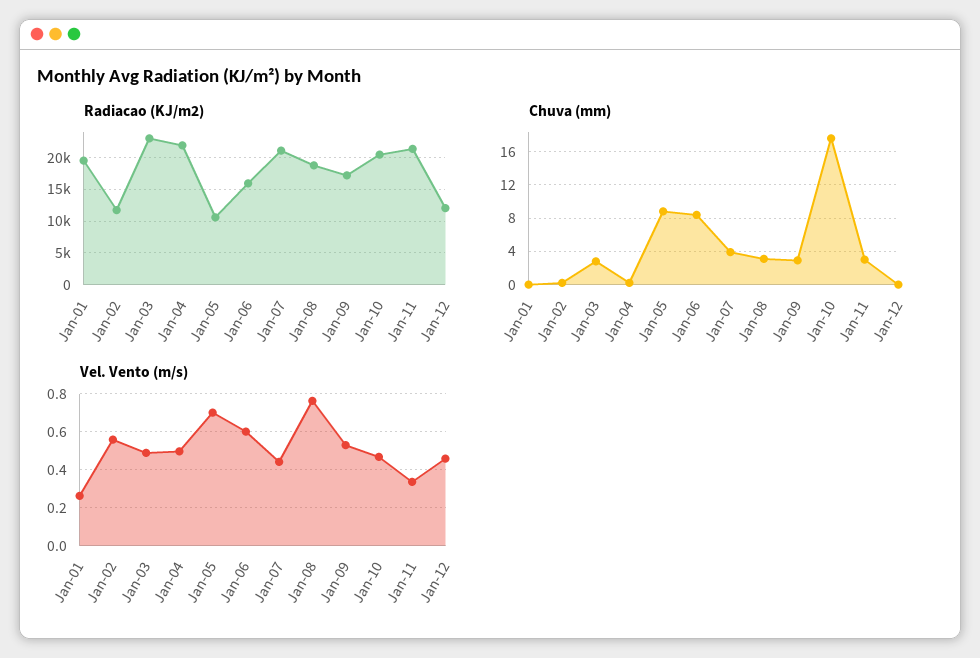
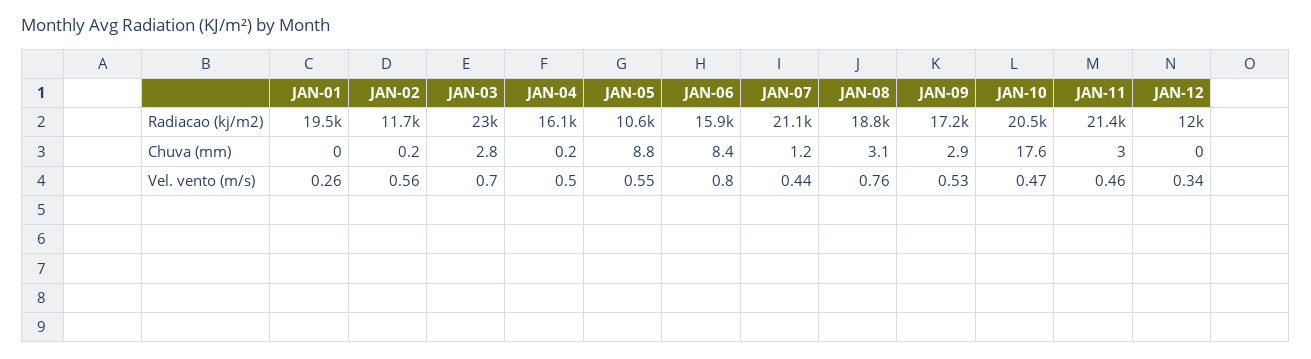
  {
    "Radiacao (KJ/m2)": {
      "Jan-01": 19500,
      "Jan-02": 11700,
      "Jan-03": 23000,
-     "Jan-04": 22000,
+     "Jan-04": 16100,
      "Jan-05": 10600,
      "Jan-06": 15900,
      "Jan-07": 21100,
      "Jan-08": 18800,
      "Jan-09": 17200,
      "Jan-10": 20500,
      "Jan-11": 21400,
      "Jan-12": 12000
    },
    "Chuva (mm)": {
      "Jan-01": 0,
      "Jan-02": 0.2,
      "Jan-03": 2.8,
      "Jan-04": 0.2,
      "Jan-05": 8.8,
      "Jan-06": 8.4,
-     "Jan-07": 4,
+     "Jan-07": 1.2,
      "Jan-08": 3.1,
      "Jan-09": 2.9,
      "Jan-10": 17.6,
      "Jan-11": 3,
      "Jan-12": 0
    },
    "Vel. Vento (m/s)": {
      "Jan-01": 0.26,
      "Jan-02": 0.56,
-     "Jan-03": 0.5,
+     "Jan-03": 0.7,
      "Jan-04": 0.5,
-     "Jan-05": 0.7,
+     "Jan-05": 0.55,
-     "Jan-06": 0.6,
+     "Jan-06": 0.8,
      "Jan-07": 0.44,
      "Jan-08": 0.76,
      "Jan-09": 0.53,
      "Jan-10": 0.47,
-     "Jan-11": 0.35,
+     "Jan-11": 0.46,
-     "Jan-12": 0.45
+     "Jan-12": 0.34
    }
  }

